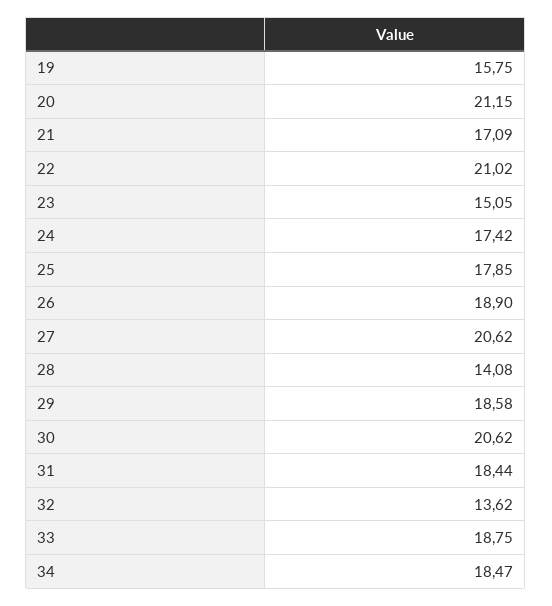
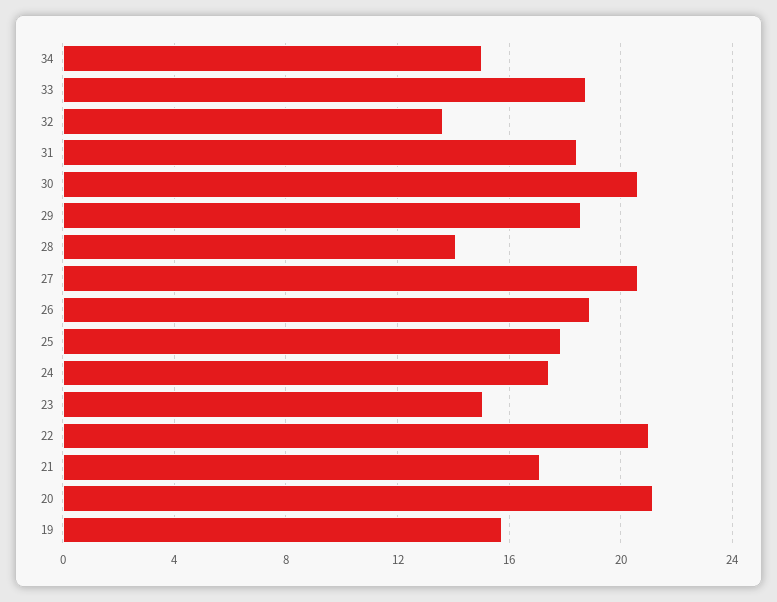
  {
    "19": 15.75,
    "20": 21.15,
    "21": 17.09,
    "22": 21.02,
    "23": 15.05,
    "24": 17.42,
    "25": 17.85,
    "26": 18.9,
    "27": 20.62,
    "28": 14.08,
    "29": 18.58,
    "30": 20.62,
    "31": 18.44,
    "32": 13.62,
    "33": 18.75,
-   "34": 18.47
+   "34": 15
  }

